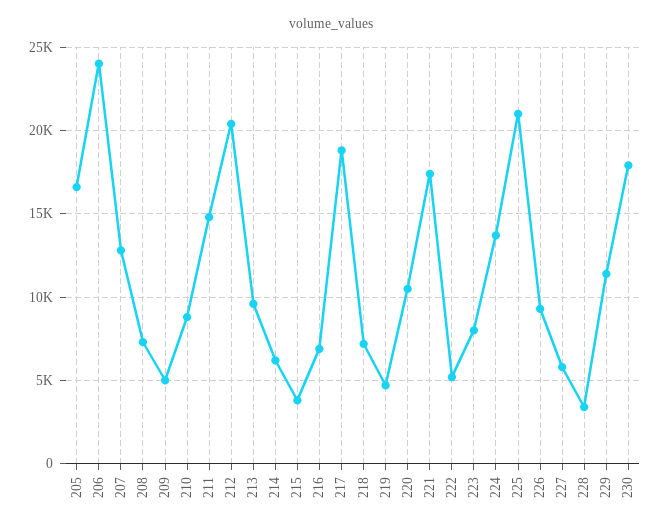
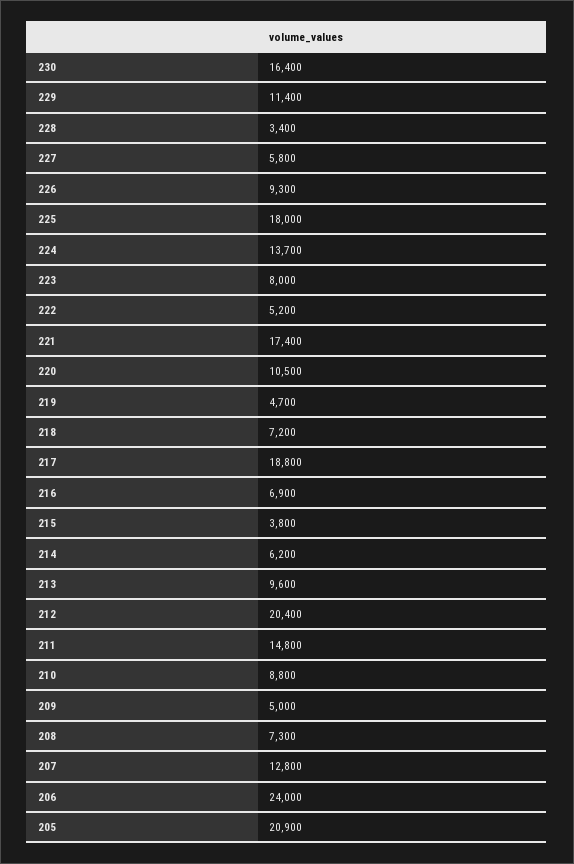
  {
-   "205": 16500,
+   "205": 20900,
    "206": 24000,
    "207": 12800,
    "208": 7300,
    "209": 5000,
    "210": 8800,
    "211": 14800,
    "212": 20400,
    "213": 9600,
    "214": 6200,
    "215": 3800,
    "216": 6900,
    "217": 18800,
    "218": 7200,
    "219": 4700,
    "220": 10500,
    "221": 17400,
    "222": 5200,
    "223": 8000,
    "224": 13700,
-   "225": 21000,
+   "225": 18000,
    "226": 9300,
    "227": 5800,
    "228": 3400,
    "229": 11400,
-   "230": 18000
+   "230": 16400
  }

